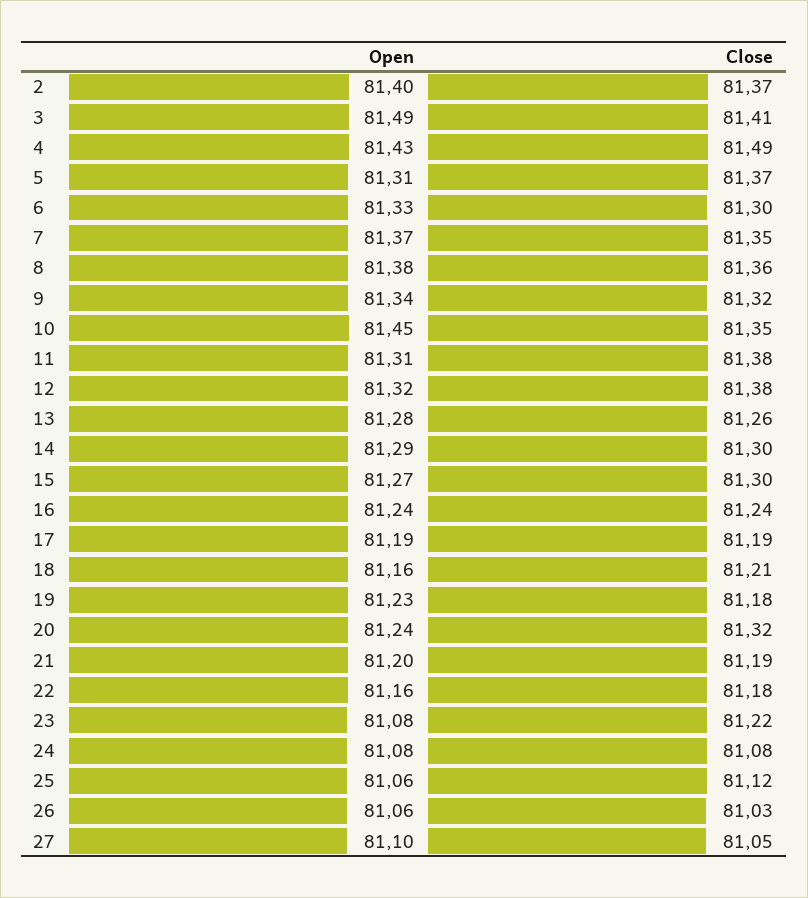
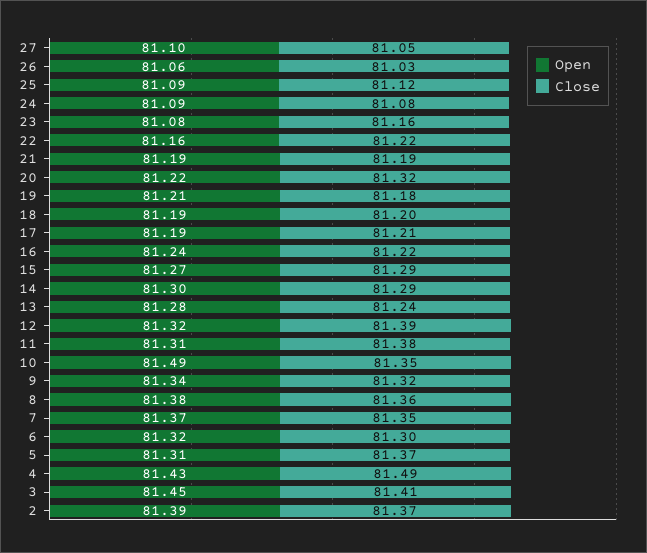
  {
    "Open": {
-     "2": 81.4,
+     "2": 81.39,
-     "3": 81.49,
+     "3": 81.45,
      "4": 81.43,
      "5": 81.31,
-     "6": 81.33,
+     "6": 81.32,
      "7": 81.37,
      "8": 81.38,
      "9": 81.34,
-     "10": 81.45,
+     "10": 81.49,
      "11": 81.31,
      "12": 81.32,
      "13": 81.28,
-     "14": 81.29,
+     "14": 81.3,
      "15": 81.27,
      "16": 81.24,
      "17": 81.19,
-     "18": 81.16,
+     "18": 81.19,
-     "19": 81.23,
+     "19": 81.21,
-     "20": 81.24,
+     "20": 81.22,
-     "21": 81.2,
+     "21": 81.19,
      "22": 81.16,
      "23": 81.08,
-     "24": 81.08,
+     "24": 81.09,
-     "25": 81.06,
+     "25": 81.09,
      "26": 81.06,
      "27": 81.1
    },
    "Close": {
      "2": 81.37,
      "3": 81.41,
      "4": 81.49,
      "5": 81.37,
      "6": 81.3,
      "7": 81.35,
      "8": 81.36,
      "9": 81.32,
      "10": 81.35,
      "11": 81.38,
-     "12": 81.38,
+     "12": 81.39,
-     "13": 81.26,
+     "13": 81.24,
-     "14": 81.3,
+     "14": 81.29,
-     "15": 81.3,
+     "15": 81.29,
-     "16": 81.24,
+     "16": 81.22,
-     "17": 81.19,
+     "17": 81.21,
-     "18": 81.21,
+     "18": 81.2,
      "19": 81.18,
      "20": 81.32,
      "21": 81.19,
-     "22": 81.18,
+     "22": 81.22,
-     "23": 81.22,
+     "23": 81.16,
      "24": 81.08,
      "25": 81.12,
      "26": 81.03,
      "27": 81.05
    }
  }

